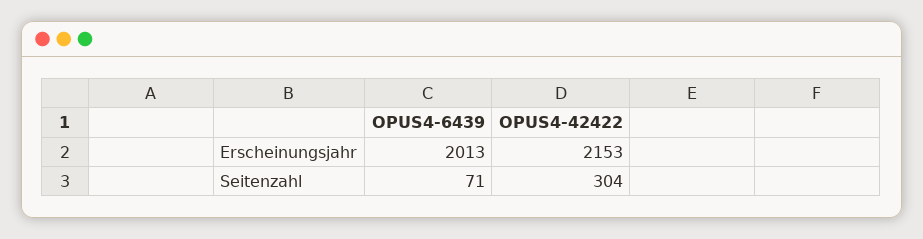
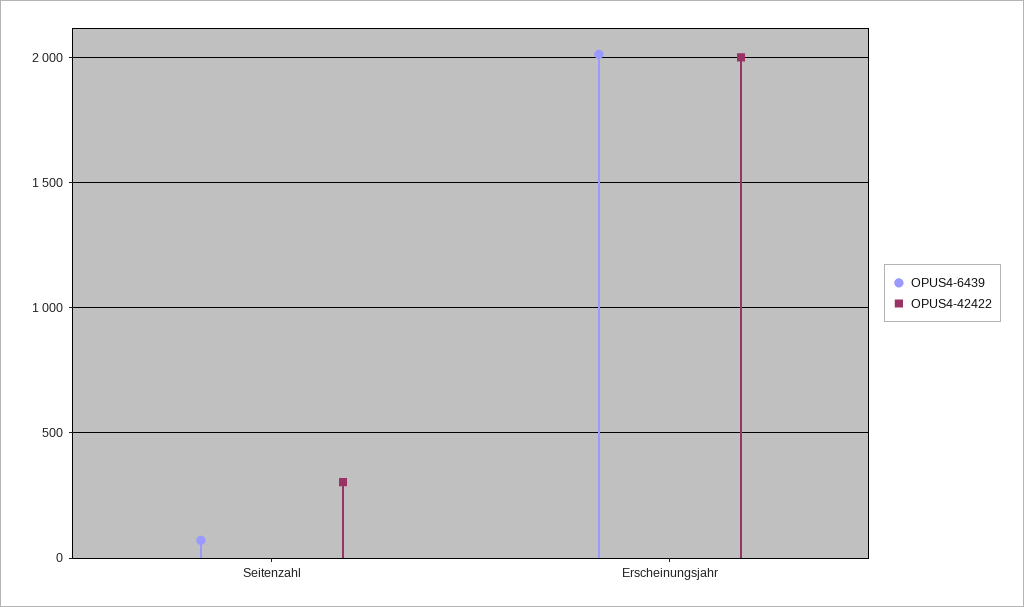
  {
    "OPUS4-6439": {
      "Erscheinungsjahr": 2013,
      "Seitenzahl": 71
    },
    "OPUS4-42422": {
-     "Erscheinungsjahr": 2153,
+     "Erscheinungsjahr": 2000,
      "Seitenzahl": 304
    }
  }

